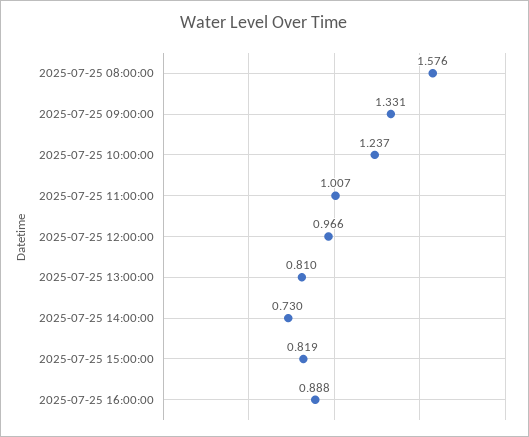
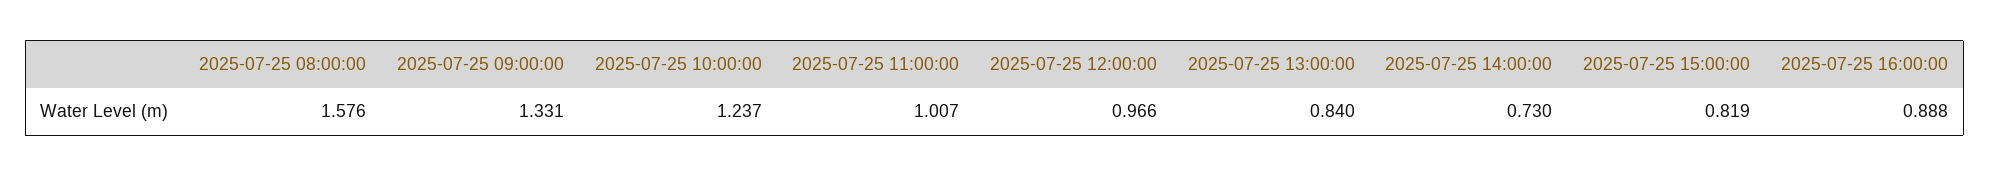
  {
    "2025-07-25 08:00:00": 1.576,
    "2025-07-25 09:00:00": 1.331,
    "2025-07-25 10:00:00": 1.237,
    "2025-07-25 11:00:00": 1.007,
    "2025-07-25 12:00:00": 0.966,
-   "2025-07-25 13:00:00": 0.81,
+   "2025-07-25 13:00:00": 0.84,
    "2025-07-25 14:00:00": 0.73,
    "2025-07-25 15:00:00": 0.819,
    "2025-07-25 16:00:00": 0.888
  }

